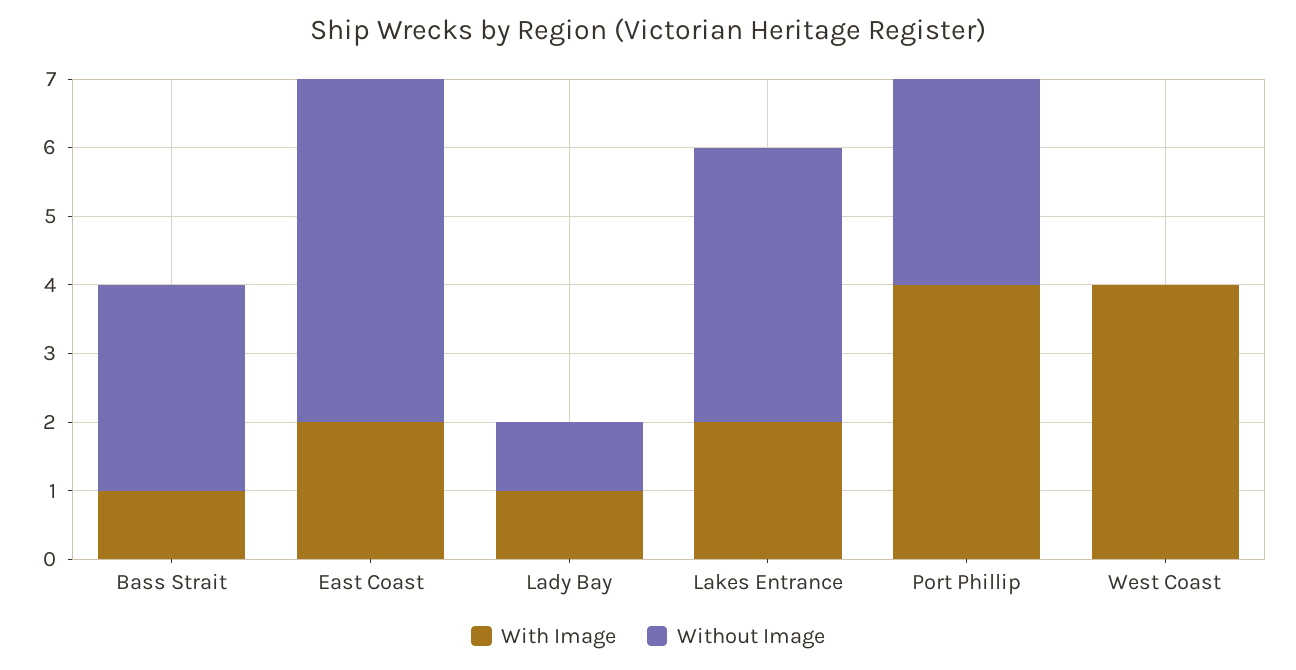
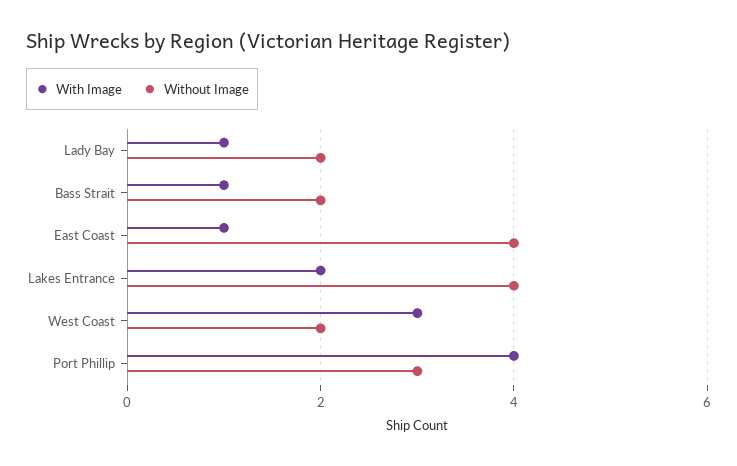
  {
    "With Image": {
      "Bass Strait": 1,
-     "East Coast": 2,
+     "East Coast": 1,
      "Lady Bay": 1,
      "Lakes Entrance": 2,
      "Port Phillip": 4,
-     "West Coast": 4
+     "West Coast": 3
    },
    "Without Image": {
-     "Bass Strait": 3,
+     "Bass Strait": 2,
-     "East Coast": 5,
+     "East Coast": 4,
-     "Lady Bay": 1,
+     "Lady Bay": 2,
      "Lakes Entrance": 4,
      "Port Phillip": 3,
-     "West Coast": 0
+     "West Coast": 2
    }
  }

